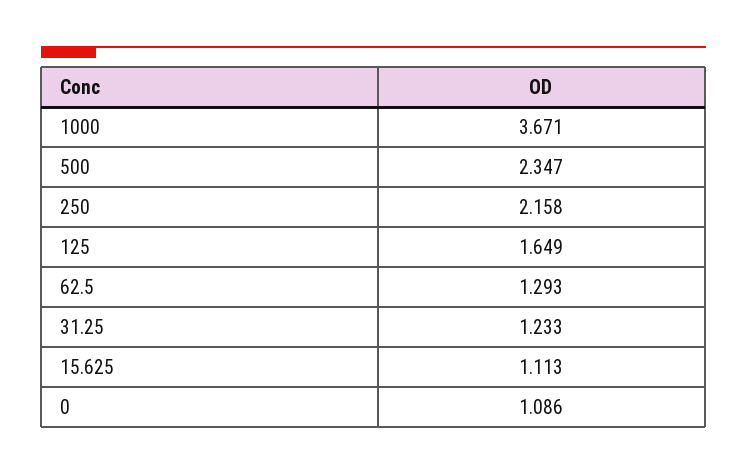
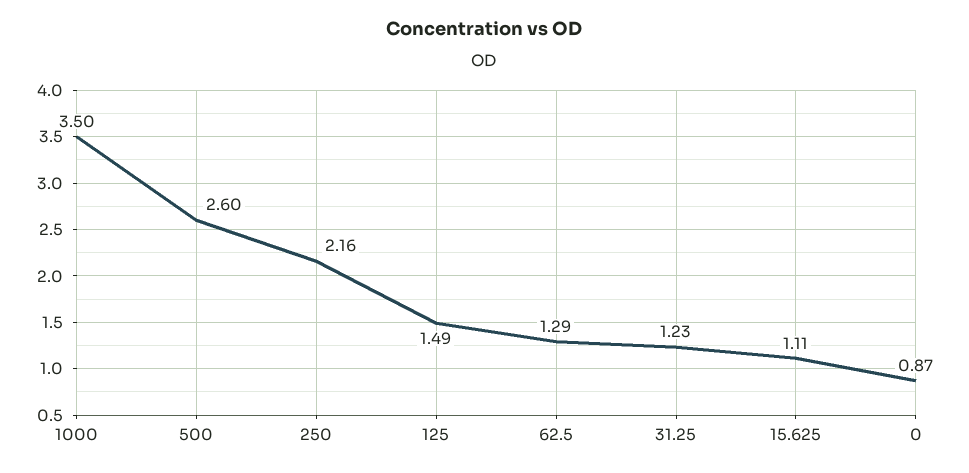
  {
-   "1000": 3.671,
+   "1000": 3.5,
-   "500": 2.347,
+   "500": 2.6,
    "250": 2.158,
-   "125": 1.649,
+   "125": 1.49,
    "62.5": 1.293,
    "31.25": 1.233,
    "15.625": 1.113,
-   "0": 1.086
+   "0": 0.87
  }

